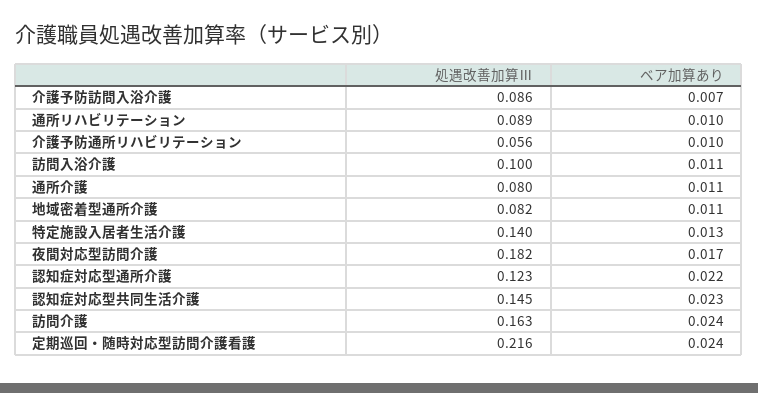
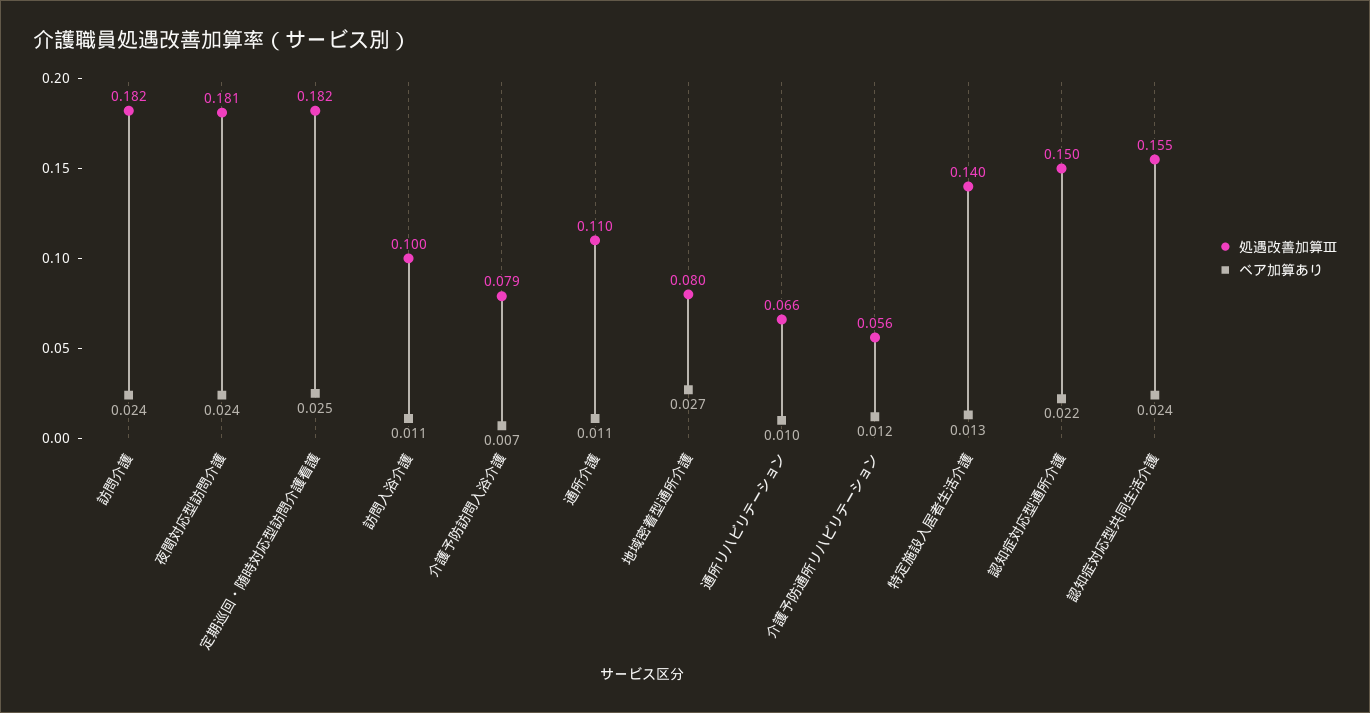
  {
    "処遇改善加算Ⅲ": {
-     "介護予防訪問入浴介護": 0.086,
+     "介護予防訪問入浴介護": 0.079,
-     "通所リハビリテーション": 0.089,
+     "通所リハビリテーション": 0.066,
      "介護予防通所リハビリテーション": 0.056,
      "訪問入浴介護": 0.1,
-     "通所介護": 0.08,
+     "通所介護": 0.11,
-     "地域密着型通所介護": 0.082,
+     "地域密着型通所介護": 0.08,
      "特定施設入居者生活介護": 0.14,
-     "夜間対応型訪問介護": 0.182,
+     "夜間対応型訪問介護": 0.181,
-     "認知症対応型通所介護": 0.123,
+     "認知症対応型通所介護": 0.15,
-     "認知症対応型共同生活介護": 0.145,
+     "認知症対応型共同生活介護": 0.155,
-     "訪問介護": 0.163,
+     "訪問介護": 0.182,
-     "定期巡回・随時対応型訪問介護看護": 0.216
+     "定期巡回・随時対応型訪問介護看護": 0.182
    },
    "ベア加算あり": {
      "介護予防訪問入浴介護": 0.007,
      "通所リハビリテーション": 0.01,
-     "介護予防通所リハビリテーション": 0.01,
+     "介護予防通所リハビリテーション": 0.012,
      "訪問入浴介護": 0.011,
      "通所介護": 0.011,
-     "地域密着型通所介護": 0.011,
+     "地域密着型通所介護": 0.027,
      "特定施設入居者生活介護": 0.013,
-     "夜間対応型訪問介護": 0.017,
+     "夜間対応型訪問介護": 0.024,
      "認知症対応型通所介護": 0.022,
-     "認知症対応型共同生活介護": 0.023,
+     "認知症対応型共同生活介護": 0.024,
      "訪問介護": 0.024,
-     "定期巡回・随時対応型訪問介護看護": 0.024
+     "定期巡回・随時対応型訪問介護看護": 0.025
    }
  }

